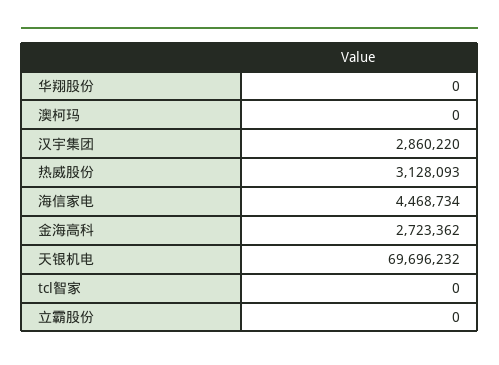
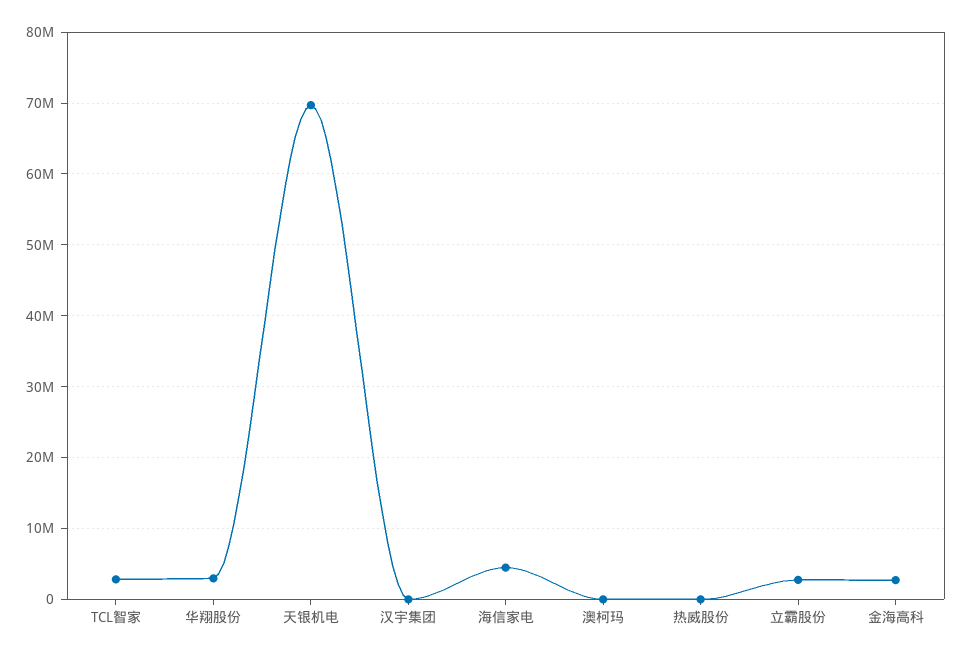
  {
-   "华翔股份": 0,
+   "华翔股份": 3000000,
    "澳柯玛": 0,
-   "汉宇集团": 2860220,
+   "汉宇集团": 0,
-   "热威股份": 3128093,
+   "热威股份": 0,
    "海信家电": 4468734,
    "金海高科": 2723362,
    "天银机电": 69696232,
-   "tcl智家": 0,
+   "tcl智家": 3000000,
-   "立霸股份": 0
+   "立霸股份": 3000000
  }

